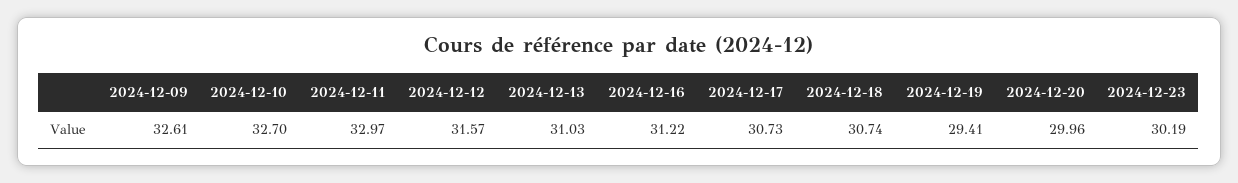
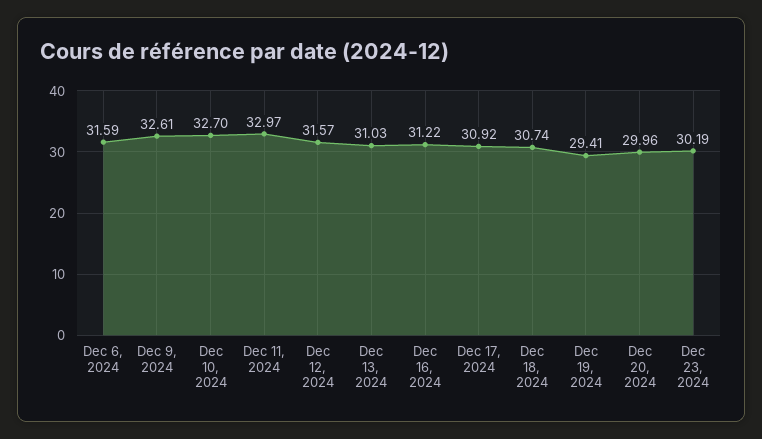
  {
    "2024-12-09": 32.61,
    "2024-12-10": 32.7,
    "2024-12-11": 32.97,
    "2024-12-12": 31.57,
    "2024-12-13": 31.03,
    "2024-12-16": 31.22,
-   "2024-12-17": 30.73,
+   "2024-12-17": 30.92,
    "2024-12-18": 30.74,
    "2024-12-19": 29.41,
    "2024-12-20": 29.96,
-   "2024-12-23": 30.19
+   "2024-12-23": 30.19,
+   "Dec 6, 2024": 31.59
  }

